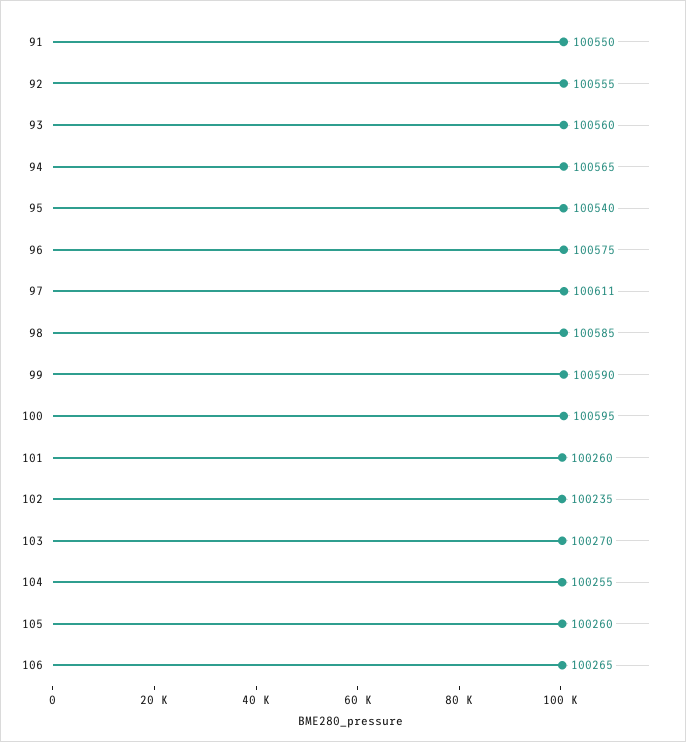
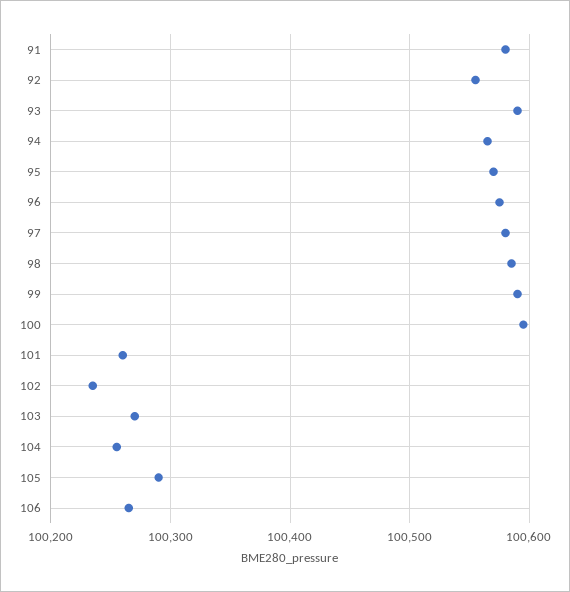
  {
-   "91": 100550,
+   "91": 100580,
    "92": 100555,
-   "93": 100560,
+   "93": 100590,
    "94": 100565,
-   "95": 100540,
+   "95": 100570,
    "96": 100575,
-   "97": 100611,
+   "97": 100580,
    "98": 100585,
    "99": 100590,
    "100": 100595,
    "101": 100260,
    "102": 100235,
    "103": 100270,
    "104": 100255,
-   "105": 100260,
+   "105": 100290,
    "106": 100265
  }

